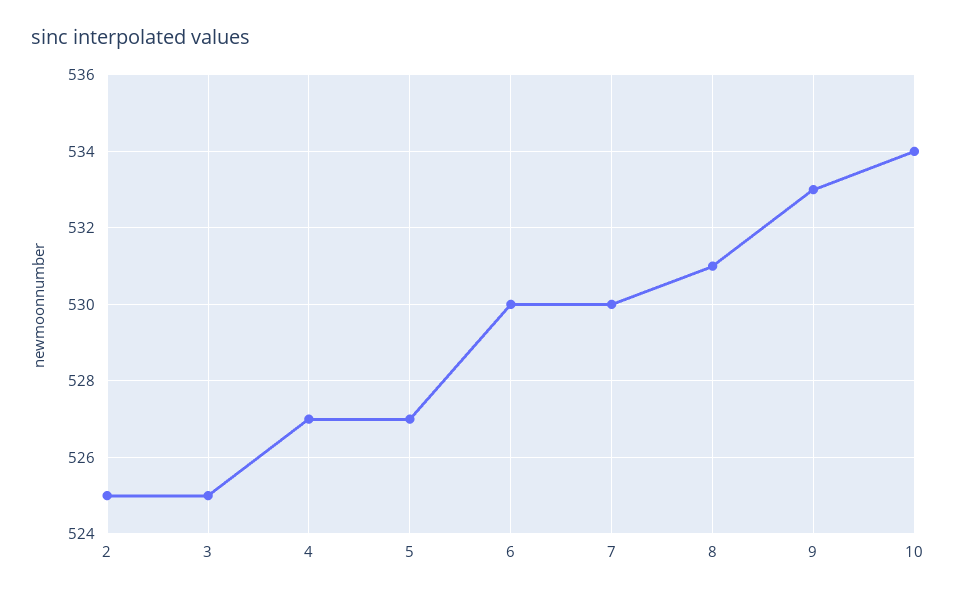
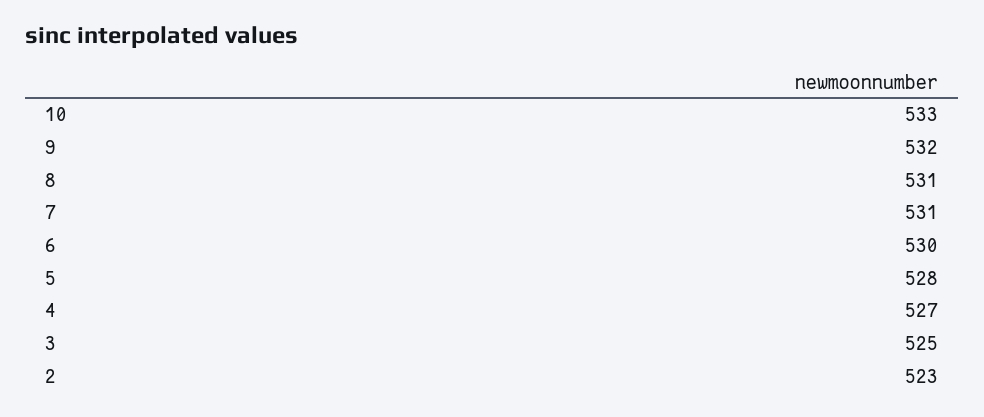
  {
-   "2": 525,
+   "2": 523,
    "3": 525,
    "4": 527,
-   "5": 527,
+   "5": 528,
    "6": 530,
-   "7": 530,
+   "7": 531,
    "8": 531,
-   "9": 533,
+   "9": 532,
-   "10": 534
+   "10": 533
  }

